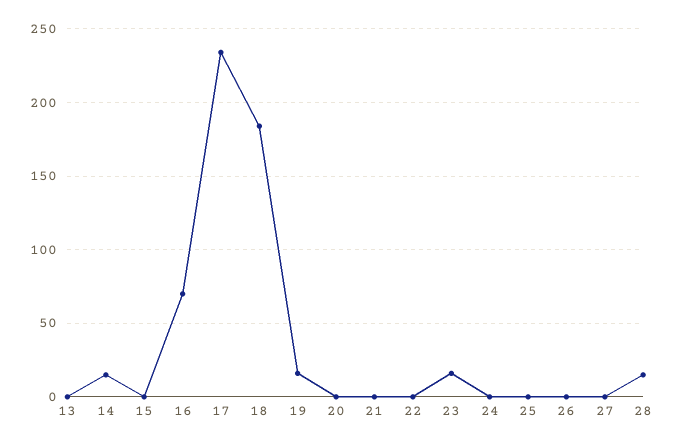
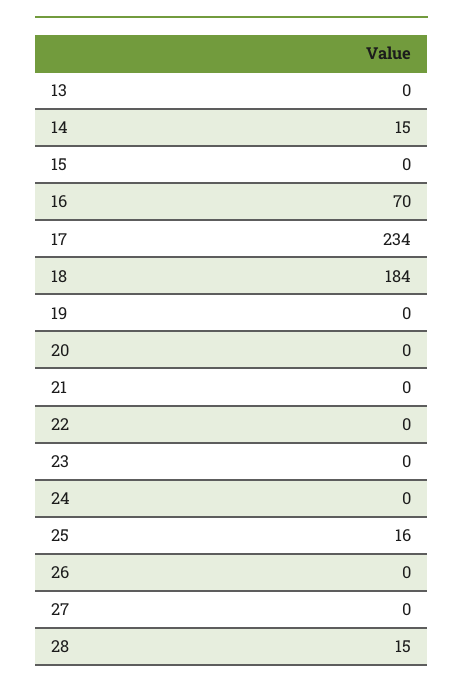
  {
    "13": 0,
    "14": 15,
    "15": 0,
    "16": 70,
    "17": 234,
    "18": 184,
-   "19": 15,
+   "19": 0,
    "20": 0,
    "21": 0,
    "22": 0,
-   "23": 15,
+   "23": 0,
    "24": 0,
-   "25": 0,
+   "25": 16,
    "26": 0,
    "27": 0,
    "28": 15
  }

